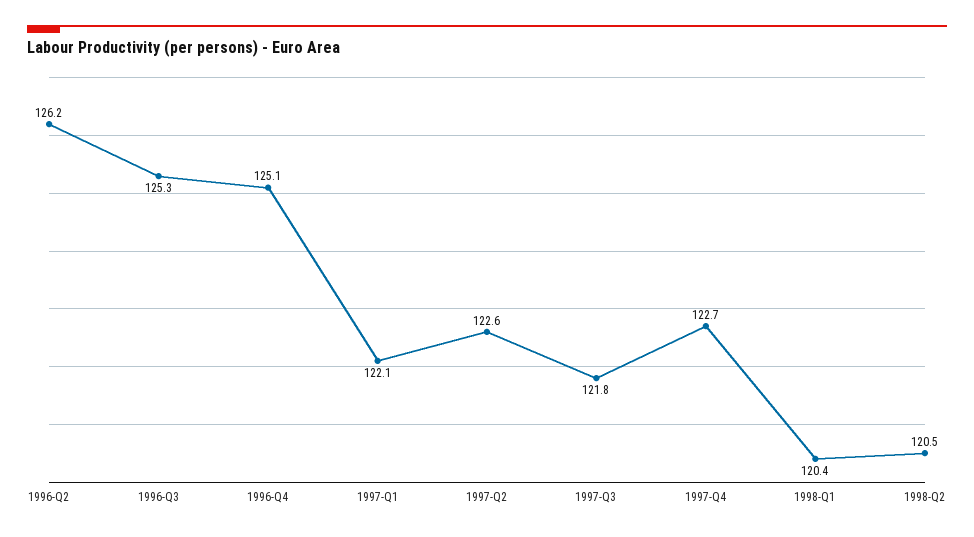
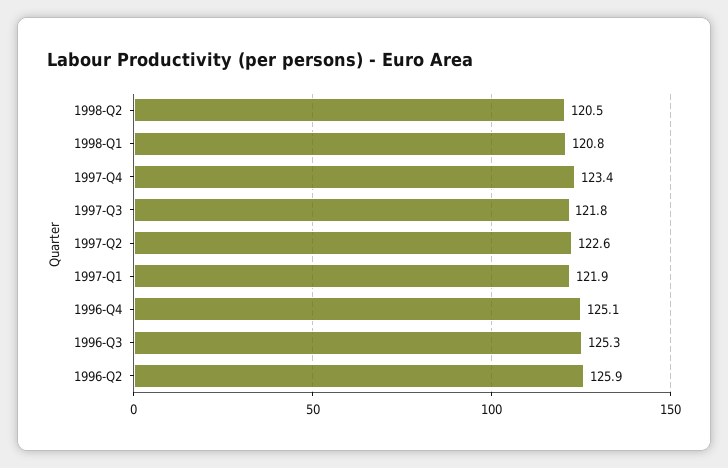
  {
-   "1996-Q2": 126.2,
+   "1996-Q2": 125.9,
    "1996-Q3": 125.3,
    "1996-Q4": 125.1,
-   "1997-Q1": 122.1,
+   "1997-Q1": 121.9,
    "1997-Q2": 122.6,
    "1997-Q3": 121.8,
-   "1997-Q4": 122.7,
+   "1997-Q4": 123.4,
-   "1998-Q1": 120.4,
+   "1998-Q1": 120.8,
    "1998-Q2": 120.5
  }

